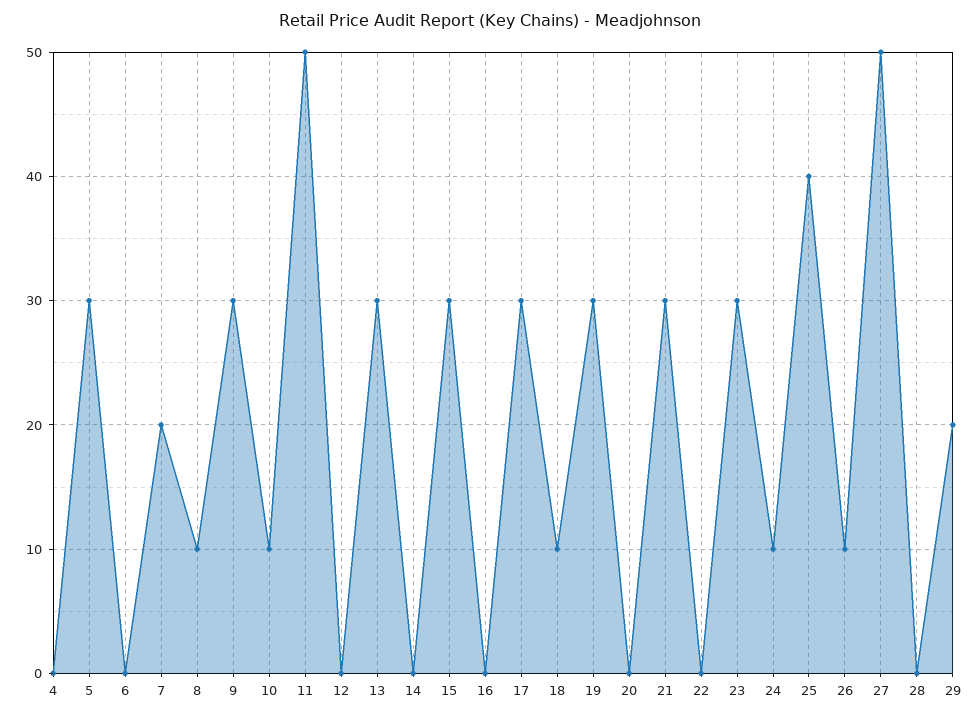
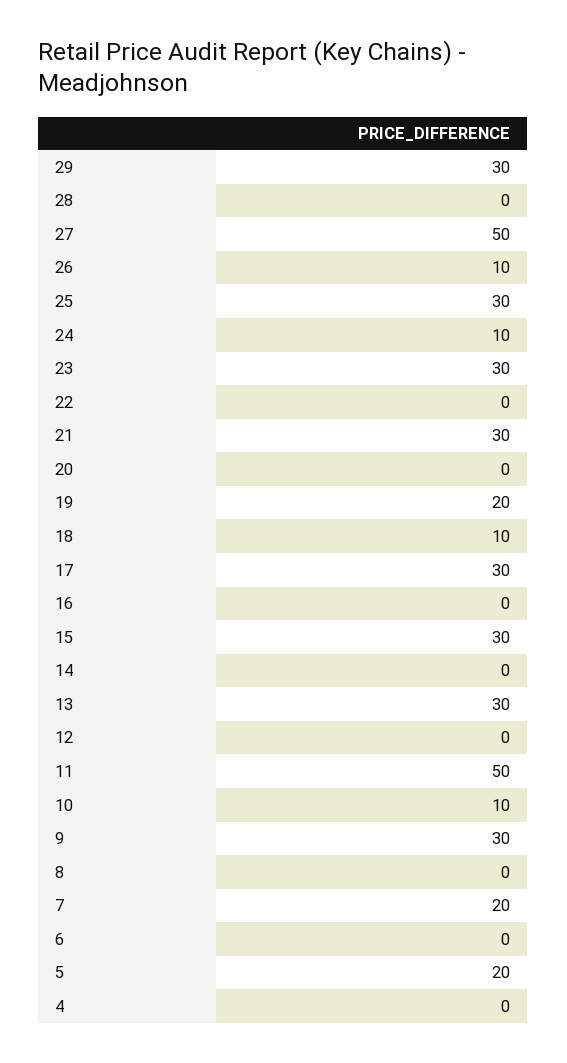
  {
    "4": 0,
-   "5": 30,
+   "5": 20,
    "6": 0,
    "7": 20,
-   "8": 10,
+   "8": 0,
    "9": 30,
    "10": 10,
    "11": 50,
    "12": 0,
    "13": 30,
    "14": 0,
    "15": 30,
    "16": 0,
    "17": 30,
    "18": 10,
-   "19": 30,
+   "19": 20,
    "20": 0,
    "21": 30,
    "22": 0,
    "23": 30,
    "24": 10,
-   "25": 40,
+   "25": 30,
    "26": 10,
    "27": 50,
    "28": 0,
-   "29": 20
+   "29": 30
  }

